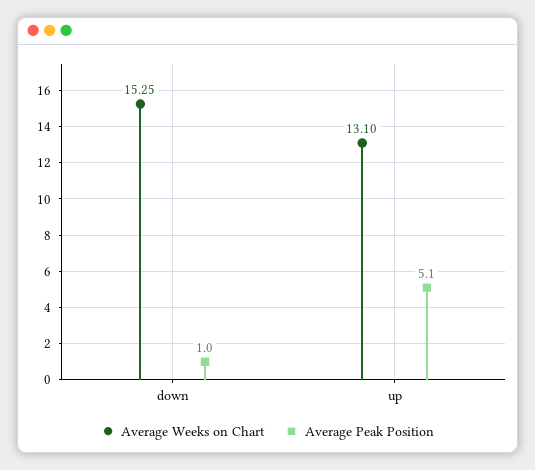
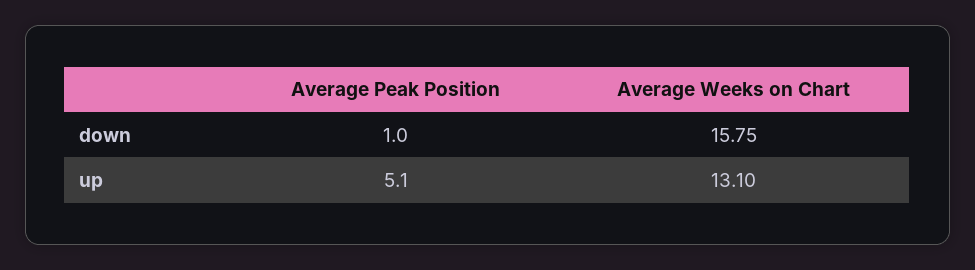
  {
    "Average Weeks on Chart": {
-     "down": 15.25,
+     "down": 15.75,
      "up": 13.1
    },
    "Average Peak Position": {
      "down": 1,
      "up": 5.1
    }
  }

